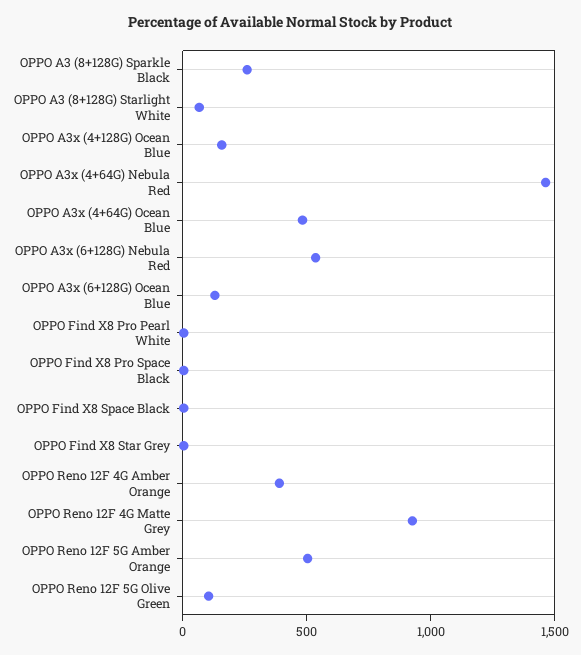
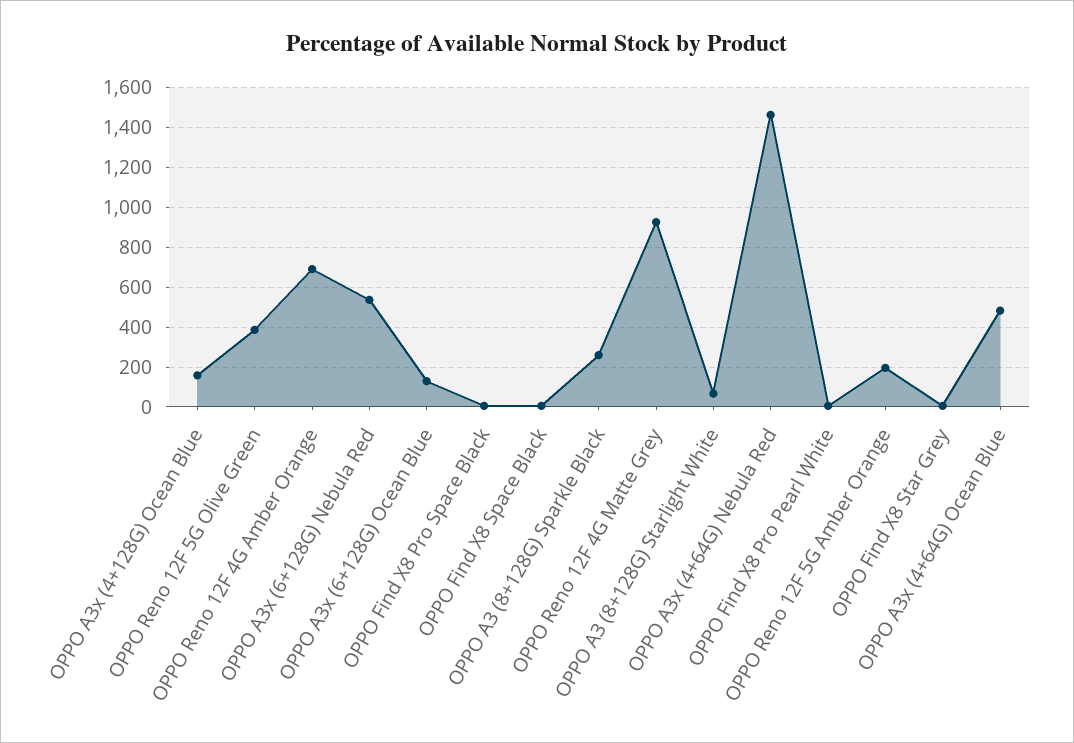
  {
    "OPPO A3 (8+128G) Sparkle Black": 250,
    "OPPO A3 (8+128G) Starlight White": 50,
    "OPPO A3x (4+128G) Ocean Blue": 150,
    "OPPO A3x (4+64G) Nebula Red": 1450,
    "OPPO A3x (4+64G) Ocean Blue": 500,
    "OPPO A3x (6+128G) Nebula Red": 550,
    "OPPO A3x (6+128G) Ocean Blue": 150,
    "OPPO Find X8 Pro Pearl White": 0,
    "OPPO Find X8 Pro Space Black": 0,
    "OPPO Find X8 Space Black": 0,
    "OPPO Find X8 Star Grey": 0,
-   "OPPO Reno 12F 4G Amber Orange": 400,
+   "OPPO Reno 12F 4G Amber Orange": 700,
    "OPPO Reno 12F 4G Matte Grey": 950,
-   "OPPO Reno 12F 5G Amber Orange": 500,
+   "OPPO Reno 12F 5G Amber Orange": 200,
-   "OPPO Reno 12F 5G Olive Green": 100
+   "OPPO Reno 12F 5G Olive Green": 400
  }

